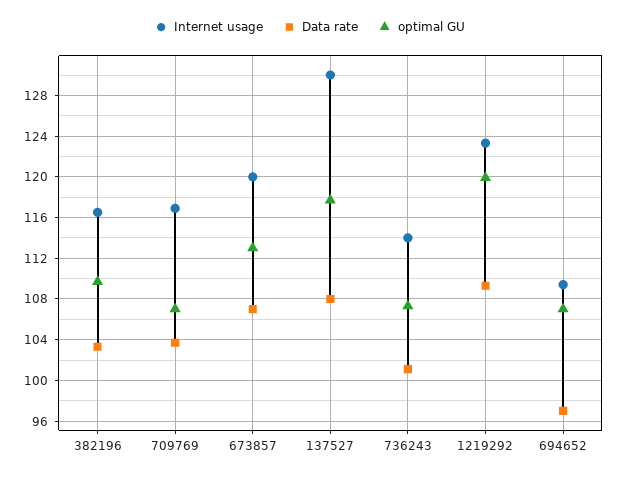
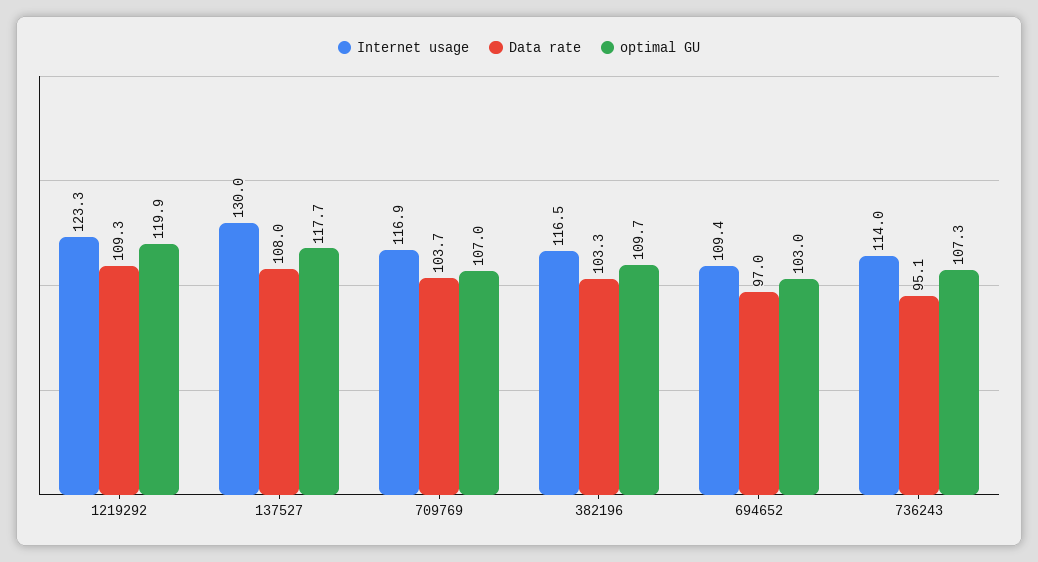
  {
    "Internet usage": {
      "382196": 116.5,
      "709769": 116.9,
-     "673857": 120,
      "137527": 130,
      "736243": 114,
      "1219292": 123.3,
      "694652": 109.4
    },
    "Data rate": {
      "382196": 103.3,
      "709769": 103.7,
-     "673857": 107,
      "137527": 108,
-     "736243": 101,
+     "736243": 95.1,
      "1219292": 109.3,
      "694652": 97
    },
    "optimal GU": {
      "382196": 109.7,
      "709769": 107,
-     "673857": 113,
      "137527": 117.7,
      "736243": 107.3,
      "1219292": 119.9,
-     "694652": 107
+     "694652": 103
    }
  }

